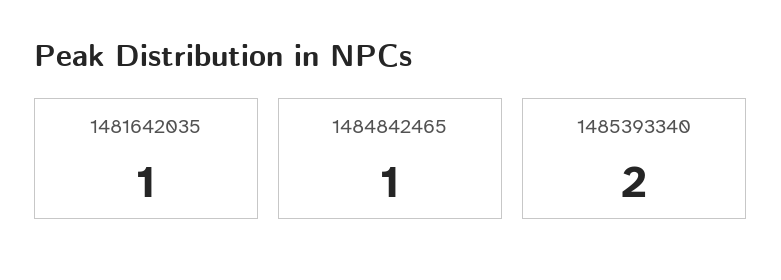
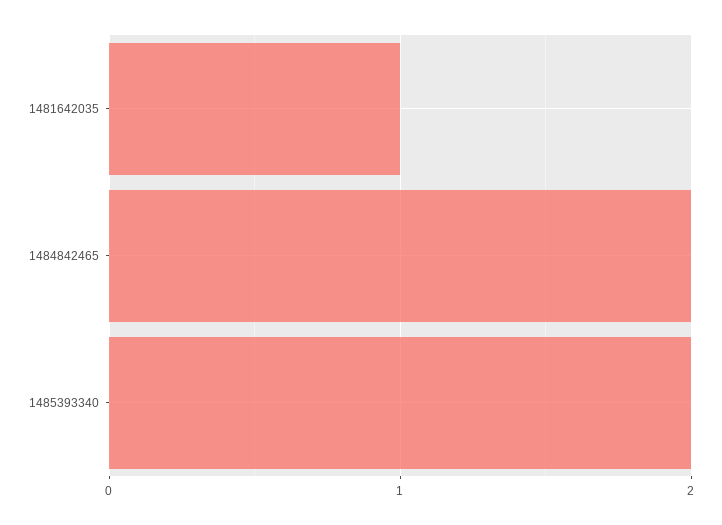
  {
    "1481642035": 1,
-   "1484842465": 1,
+   "1484842465": 2,
    "1485393340": 2
  }

